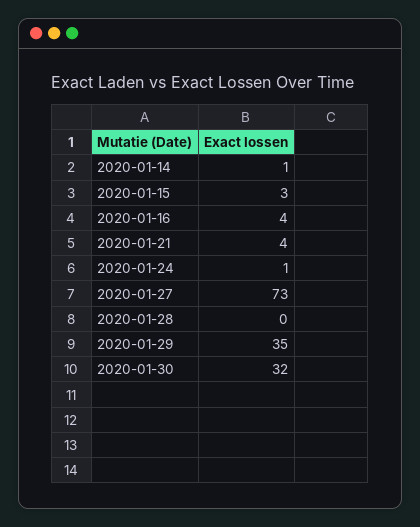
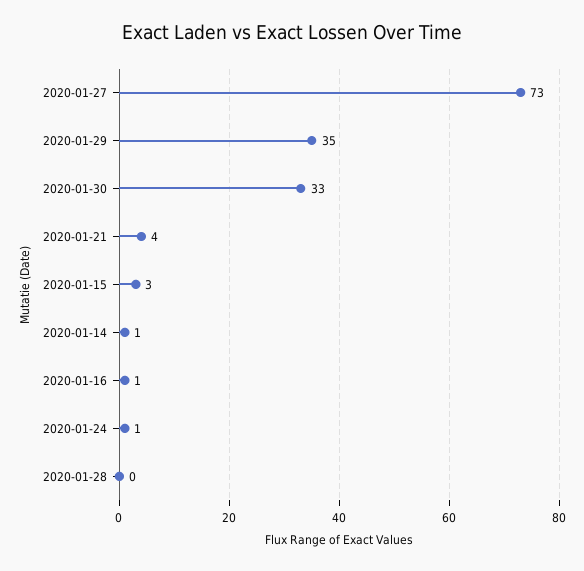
  {
    "2020-01-14": 1,
    "2020-01-15": 3,
-   "2020-01-16": 4,
+   "2020-01-16": 1,
    "2020-01-21": 4,
    "2020-01-24": 1,
    "2020-01-27": 73,
    "2020-01-28": 0,
    "2020-01-29": 35,
-   "2020-01-30": 32
+   "2020-01-30": 33
  }

